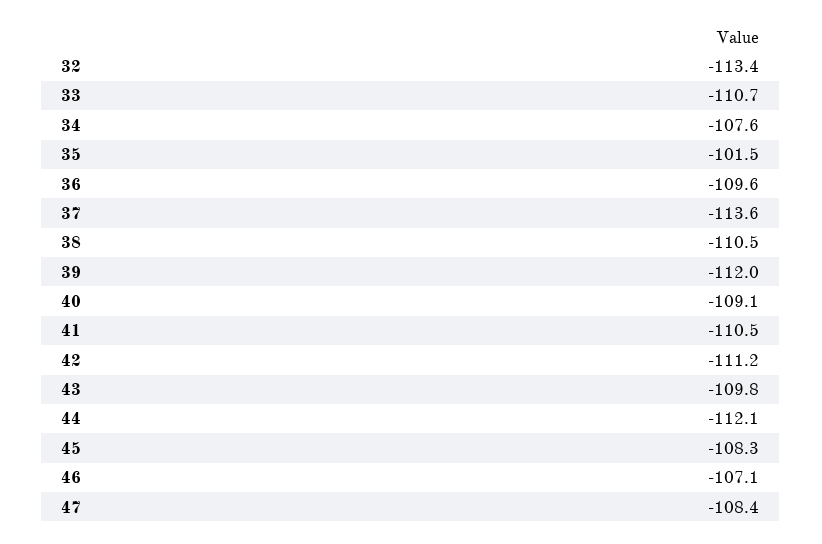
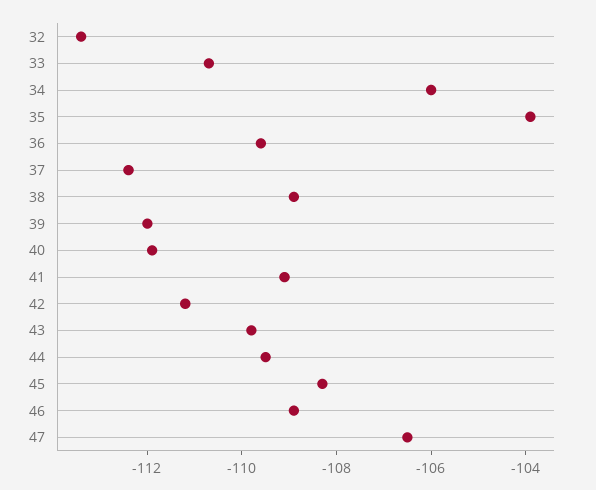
  {
    "32": -113.4,
    "33": -110.7,
-   "34": -107.6,
+   "34": -106,
-   "35": -101.5,
+   "35": -104,
    "36": -109.6,
-   "37": -113.6,
+   "37": -112.5,
-   "38": -110.5,
+   "38": -109,
    "39": -112,
-   "40": -109.1,
+   "40": -112,
-   "41": -110.5,
+   "41": -109,
    "42": -111.2,
    "43": -109.8,
-   "44": -112.1,
+   "44": -109.5,
    "45": -108.3,
-   "46": -107.1,
+   "46": -109,
-   "47": -108.4
+   "47": -106.5
  }

